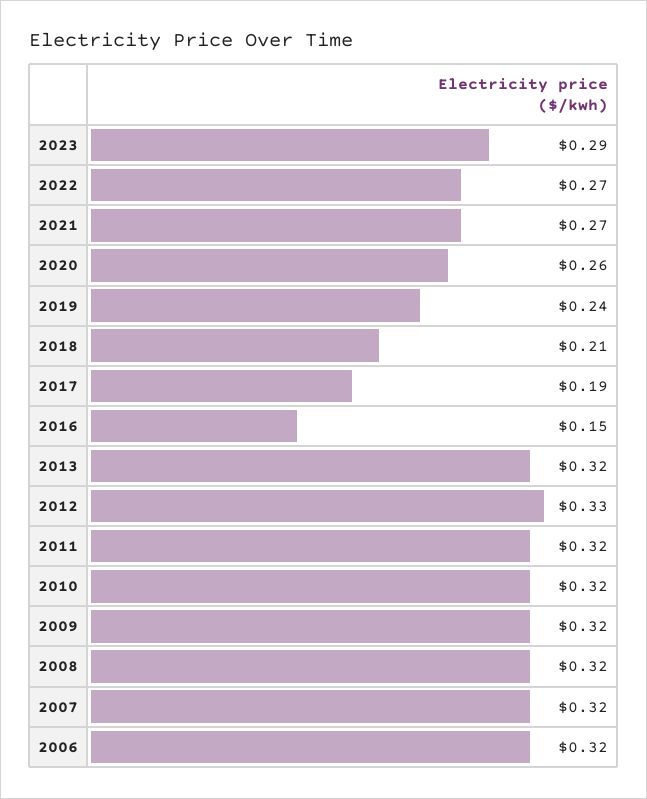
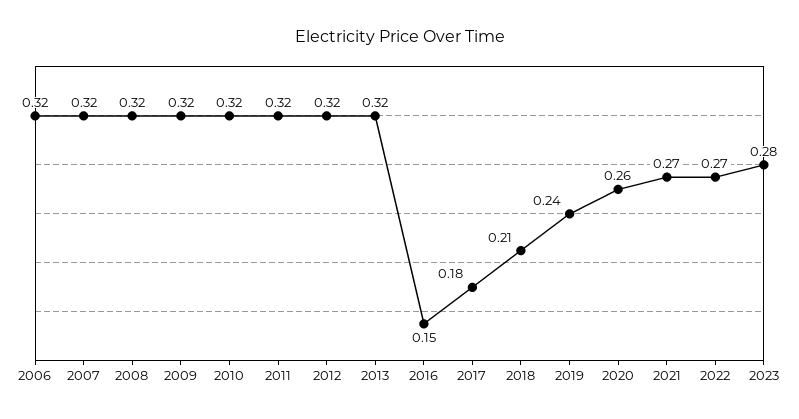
  {
-   "2023": 0.29,
+   "2023": 0.28,
    "2022": 0.27,
    "2021": 0.27,
    "2020": 0.26,
    "2019": 0.24,
    "2018": 0.21,
-   "2017": 0.19,
+   "2017": 0.18,
    "2016": 0.15,
    "2013": 0.32,
-   "2012": 0.33,
+   "2012": 0.32,
    "2011": 0.32,
    "2010": 0.32,
    "2009": 0.32,
    "2008": 0.32,
    "2007": 0.32,
    "2006": 0.32
  }

